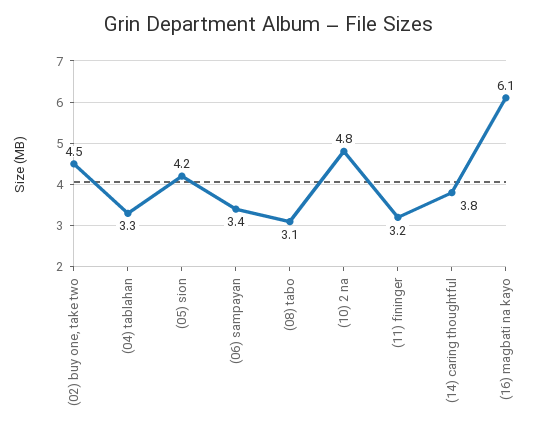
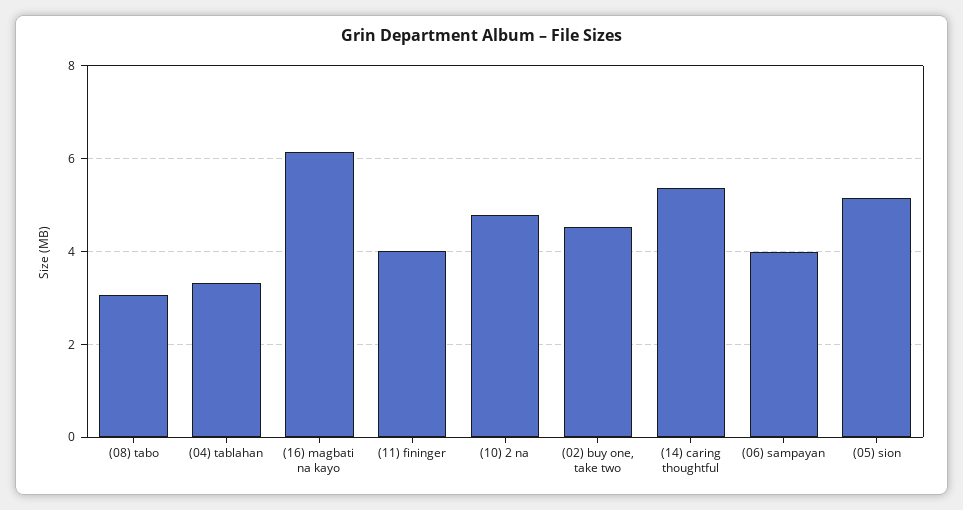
  {
    "(02) buy one, take two": 4.5,
    "(04) tablahan": 3.3,
-   "(05) sion": 4.2,
+   "(05) sion": 5.2,
-   "(06) sampayan": 3.4,
+   "(06) sampayan": 4,
    "(08) tabo": 3.1,
    "(10) 2 na": 4.8,
-   "(11) fininger": 3.2,
+   "(11) fininger": 4,
-   "(14) caring thoughtful": 3.8,
+   "(14) caring thoughtful": 5.4,
    "(16) magbati na kayo": 6.1
  }

